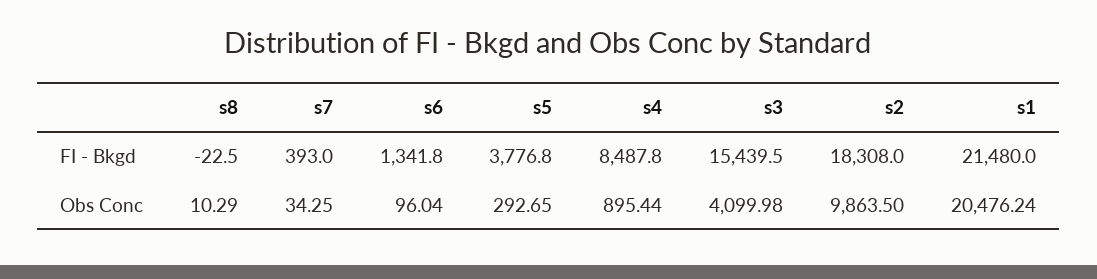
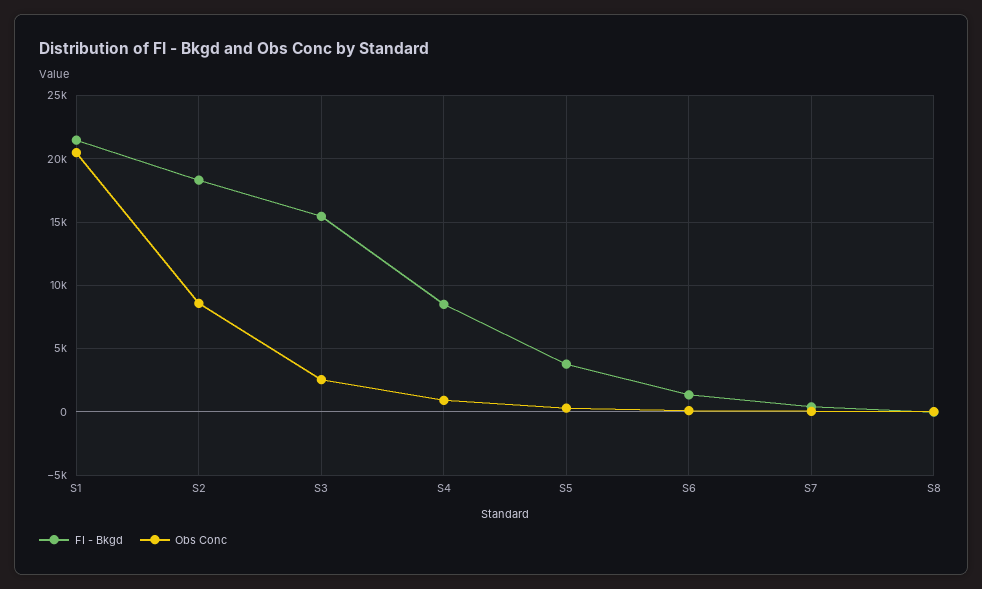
  {
    "FI - Bkgd": {
      "s8": -22.5,
      "s7": 393,
      "s6": 1341.8,
      "s5": 3776.8,
      "s4": 8487.8,
      "s3": 15439.5,
      "s2": 18308,
      "s1": 21480
    },
    "Obs Conc": {
      "s8": 10.29,
      "s7": 34.25,
      "s6": 96.04,
      "s5": 292.65,
      "s4": 895.44,
-     "s3": 4099.98,
+     "s3": 2500,
-     "s2": 9863.5,
+     "s2": 8500,
      "s1": 20476.24
    }
  }

